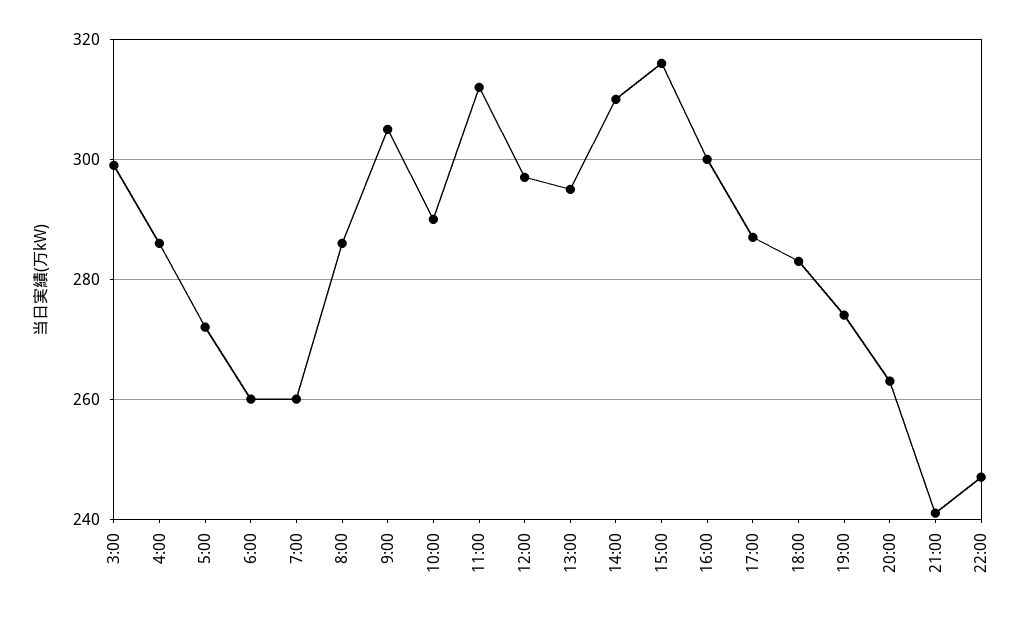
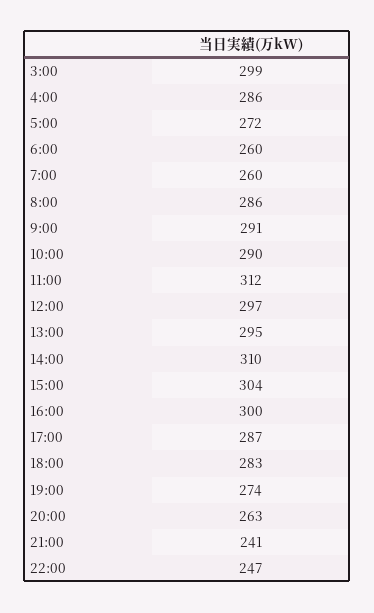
  {
    "3:00": 299,
    "4:00": 286,
    "5:00": 272,
    "6:00": 260,
    "7:00": 260,
    "8:00": 286,
-   "9:00": 305,
+   "9:00": 291,
    "10:00": 290,
    "11:00": 312,
    "12:00": 297,
    "13:00": 295,
    "14:00": 310,
-   "15:00": 315,
+   "15:00": 304,
    "16:00": 300,
    "17:00": 287,
    "18:00": 283,
    "19:00": 274,
    "20:00": 263,
    "21:00": 241,
    "22:00": 247
  }

